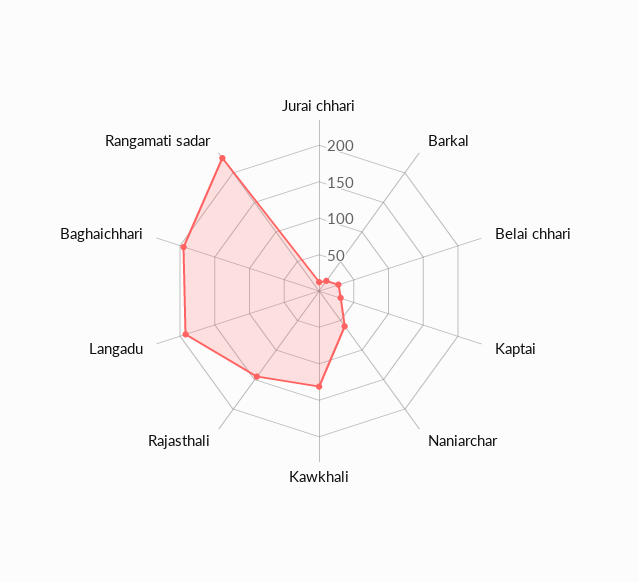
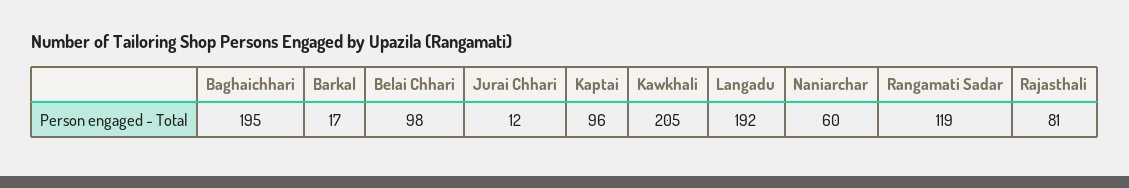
  {
    "Jurai chhari": 12,
    "Barkal": 17,
-   "Belai chhari": 25,
+   "Belai chhari": 98,
-   "Kaptai": 25,
+   "Kaptai": 96,
    "Naniarchar": 60,
-   "Kawkhali": 125,
+   "Kawkhali": 205,
-   "Rajasthali": 150,
+   "Rajasthali": 81,
    "Langadu": 192,
    "Baghaichhari": 195,
-   "Rangamati sadar": 225
+   "Rangamati sadar": 119
  }

